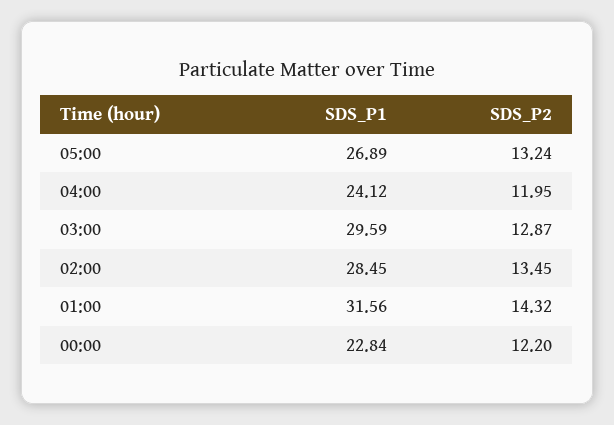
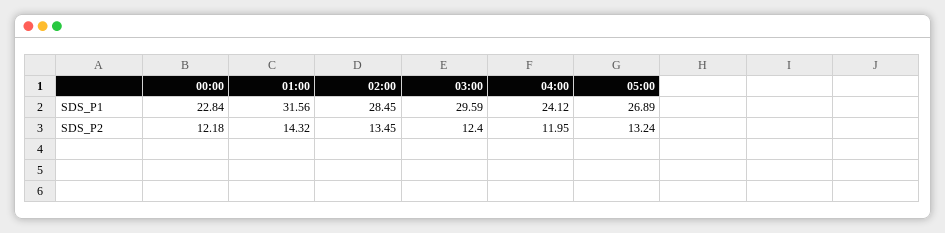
  {
    "SDS_P1": {
      "05:00": 26.89,
      "04:00": 24.12,
      "03:00": 29.59,
      "02:00": 28.45,
      "01:00": 31.56,
      "00:00": 22.84
    },
    "SDS_P2": {
      "05:00": 13.24,
      "04:00": 11.95,
-     "03:00": 12.87,
+     "03:00": 12.4,
      "02:00": 13.45,
      "01:00": 14.32,
-     "00:00": 12.2
+     "00:00": 12.18
    }
  }

